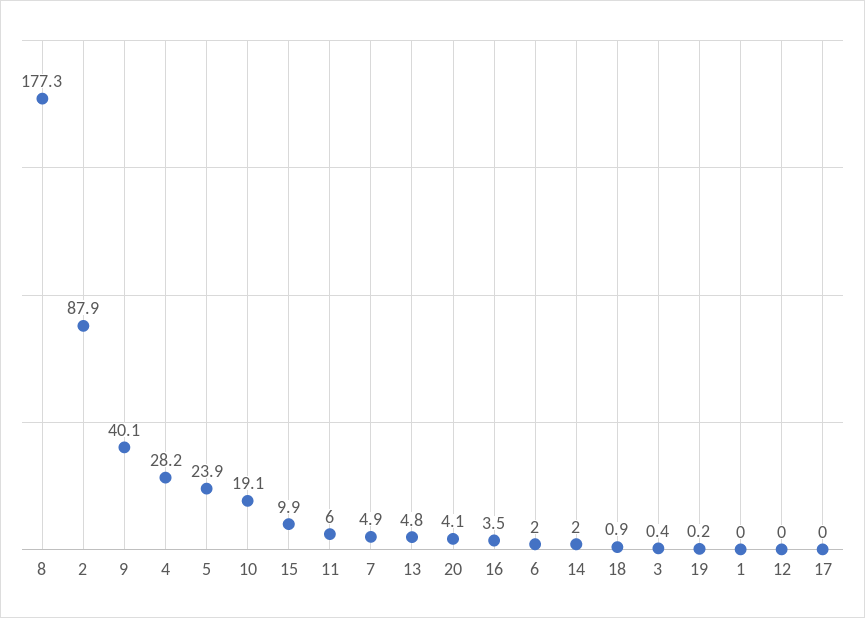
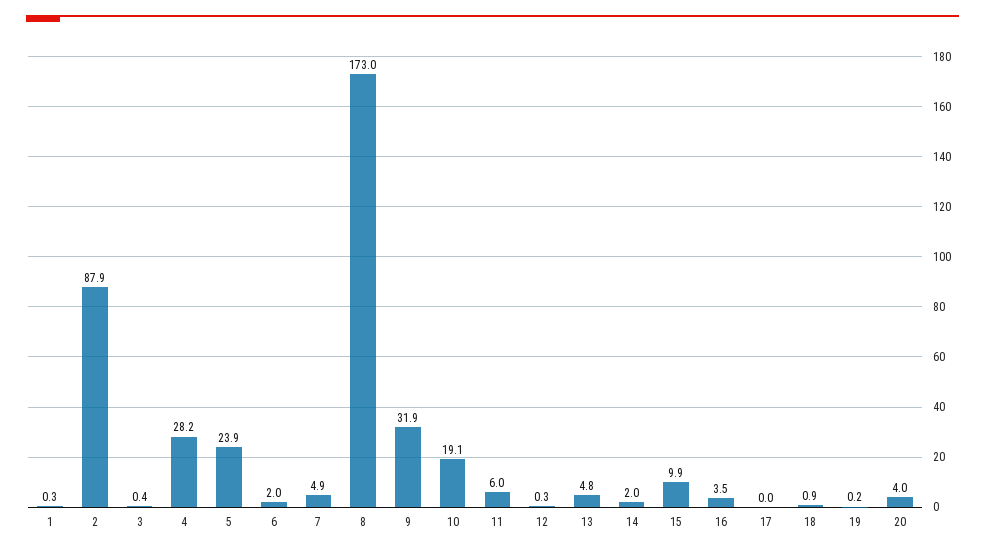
  {
-   "8": 177.3,
+   "8": 173,
    "2": 87.9,
-   "9": 40.1,
+   "9": 31.9,
    "4": 28.2,
    "5": 23.9,
    "10": 19.1,
    "15": 9.9,
    "11": 6,
    "7": 4.9,
    "13": 4.8,
-   "20": 4.1,
+   "20": 4,
    "16": 3.5,
    "6": 2,
    "14": 2,
    "18": 0.9,
    "3": 0.4,
    "19": 0.2,
-   "1": 0,
+   "1": 0.3,
-   "12": 0,
+   "12": 0.3,
    "17": 0
  }

